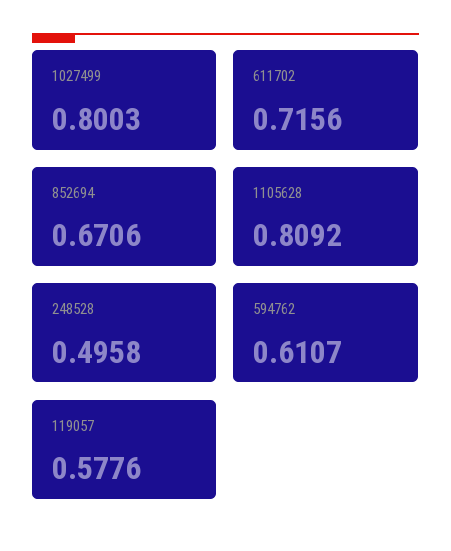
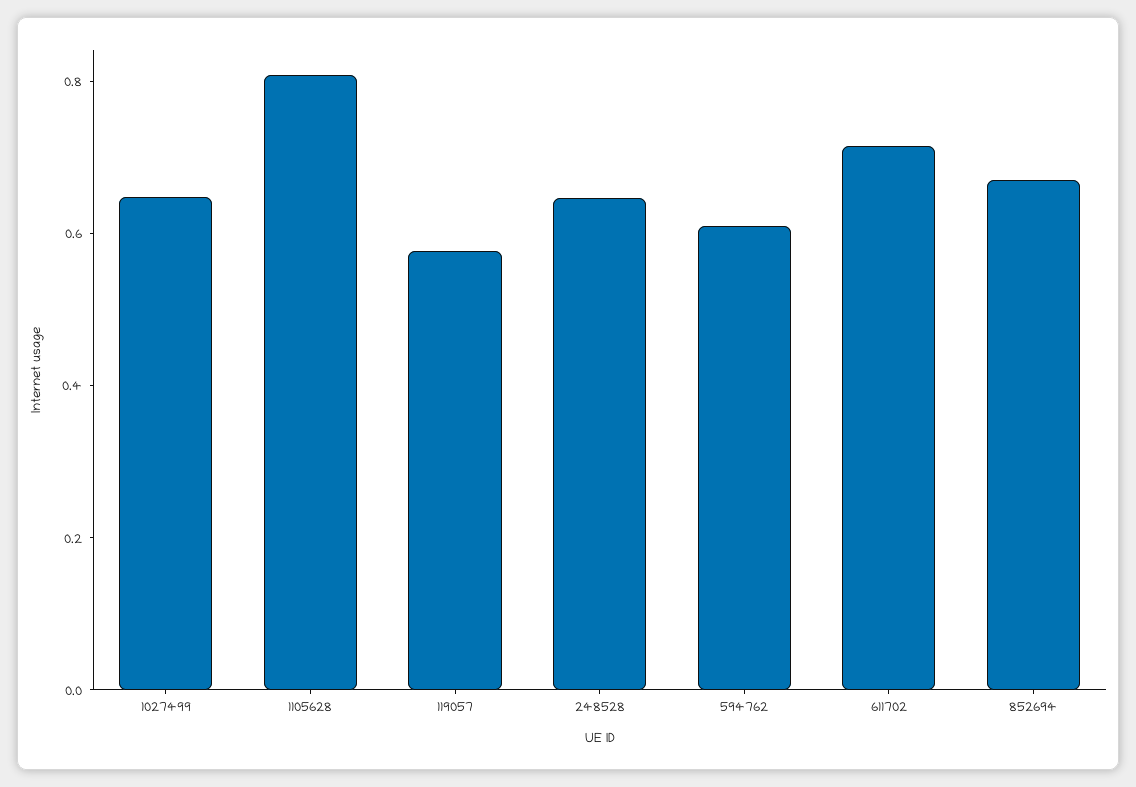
  {
-   "1027499": 0.8003,
+   "1027499": 0.65,
    "611702": 0.7156,
    "852694": 0.6706,
    "1105628": 0.8092,
-   "248528": 0.4958,
+   "248528": 0.65,
    "594762": 0.6107,
    "119057": 0.5776
  }

